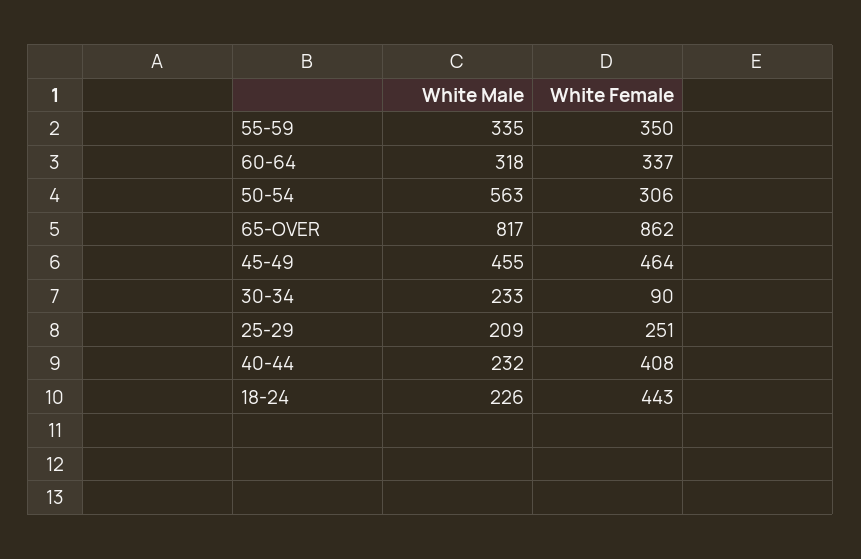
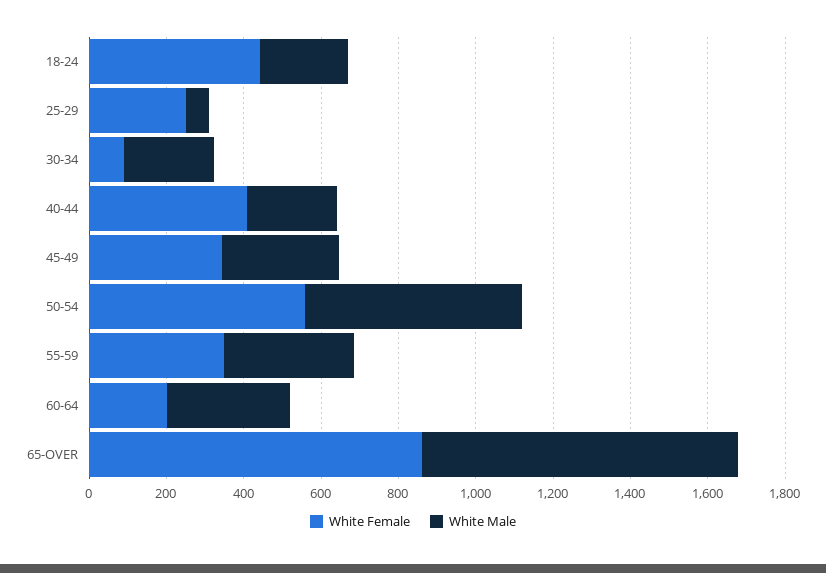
  {
    "White Male": {
      "55-59": 335,
      "60-64": 318,
      "50-54": 563,
      "65-OVER": 817,
-     "45-49": 455,
+     "45-49": 300,
      "30-34": 233,
-     "25-29": 209,
+     "25-29": 50,
      "40-44": 232,
      "18-24": 226
    },
    "White Female": {
      "55-59": 350,
-     "60-64": 337,
+     "60-64": 200,
-     "50-54": 306,
+     "50-54": 550,
      "65-OVER": 862,
-     "45-49": 464,
+     "45-49": 350,
      "30-34": 90,
      "25-29": 251,
      "40-44": 408,
      "18-24": 443
    }
  }

